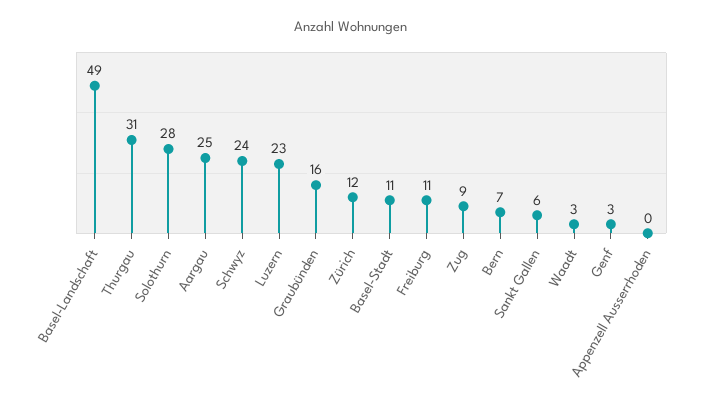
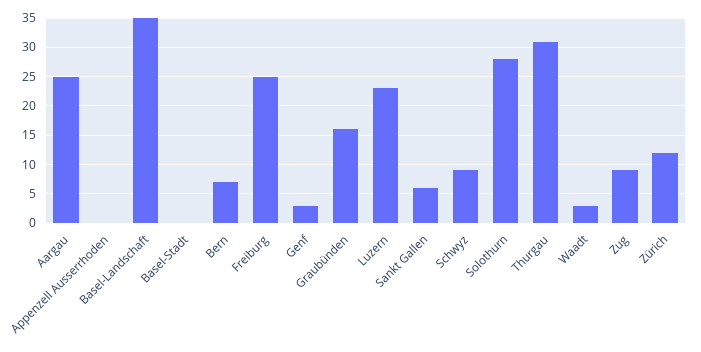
  {
-   "Basel-Landschaft": 49,
+   "Basel-Landschaft": 35,
    "Thurgau": 31,
    "Solothurn": 28,
    "Aargau": 25,
-   "Schwyz": 24,
+   "Schwyz": 10,
    "Luzern": 23,
    "Graubünden": 16,
    "Zürich": 12,
-   "Basel-Stadt": 11,
+   "Basel-Stadt": 0,
-   "Freiburg": 11,
+   "Freiburg": 25,
    "Zug": 9,
    "Bern": 7,
    "Sankt Gallen": 6,
    "Waadt": 3,
    "Genf": 3,
    "Appenzell Ausserrhoden": 0
  }

